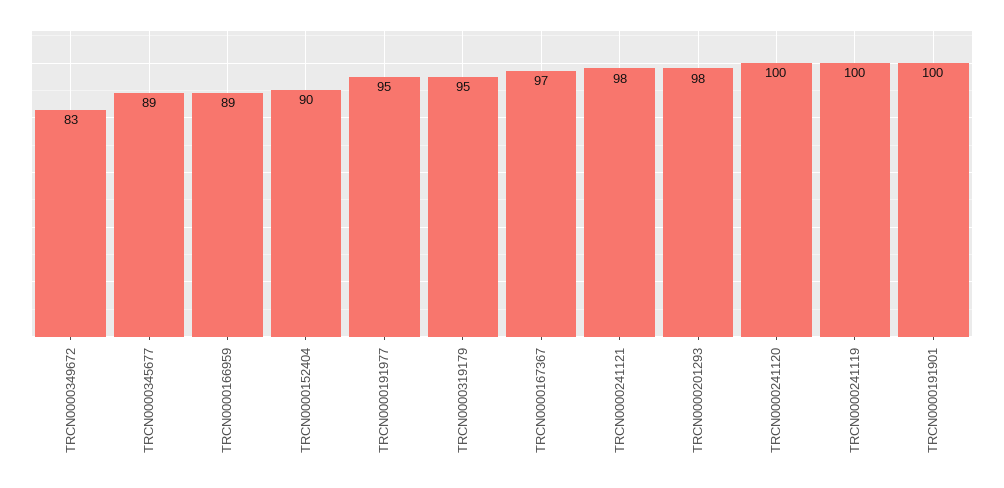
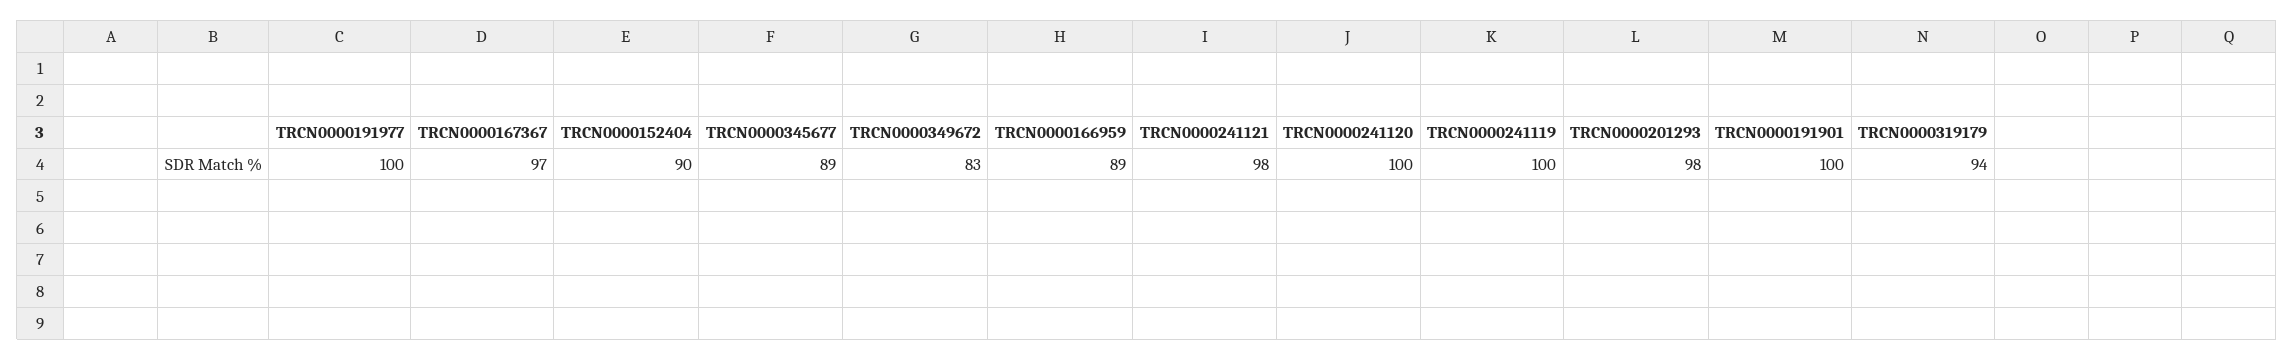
  {
    "TRCN0000349672": 83,
    "TRCN0000345677": 89,
    "TRCN0000166959": 89,
    "TRCN0000152404": 90,
-   "TRCN0000191977": 95,
+   "TRCN0000191977": 100,
-   "TRCN0000319179": 95,
+   "TRCN0000319179": 94,
    "TRCN0000167367": 97,
    "TRCN0000241121": 98,
    "TRCN0000201293": 98,
    "TRCN0000241120": 100,
    "TRCN0000241119": 100,
    "TRCN0000191901": 100
  }

